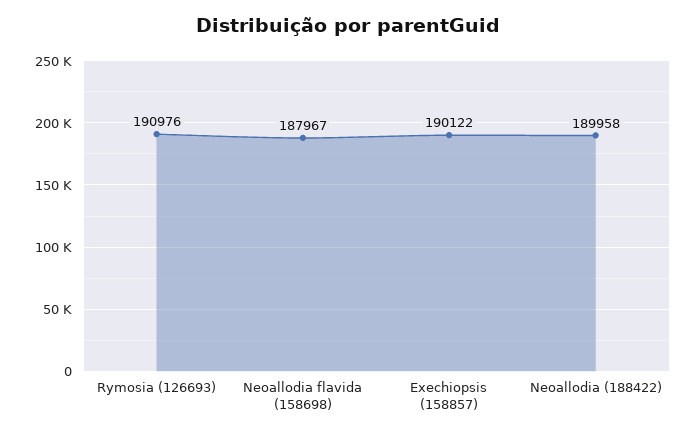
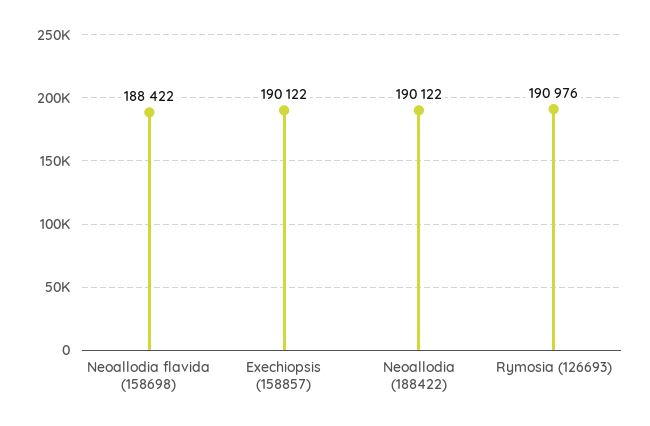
  {
    "Rymosia (126693)": 190976,
-   "Neoallodia flavida (158698)": 187967,
+   "Neoallodia flavida (158698)": 188422,
    "Exechiopsis (158857)": 190122,
-   "Neoallodia (188422)": 189958
+   "Neoallodia (188422)": 190122
  }

